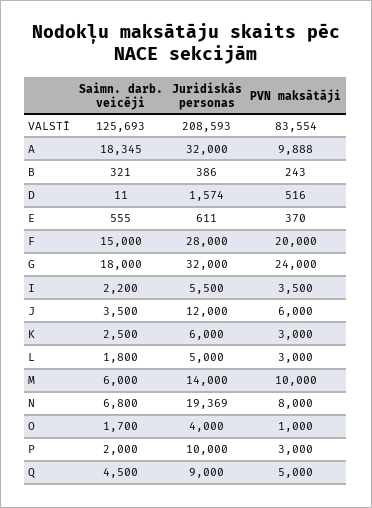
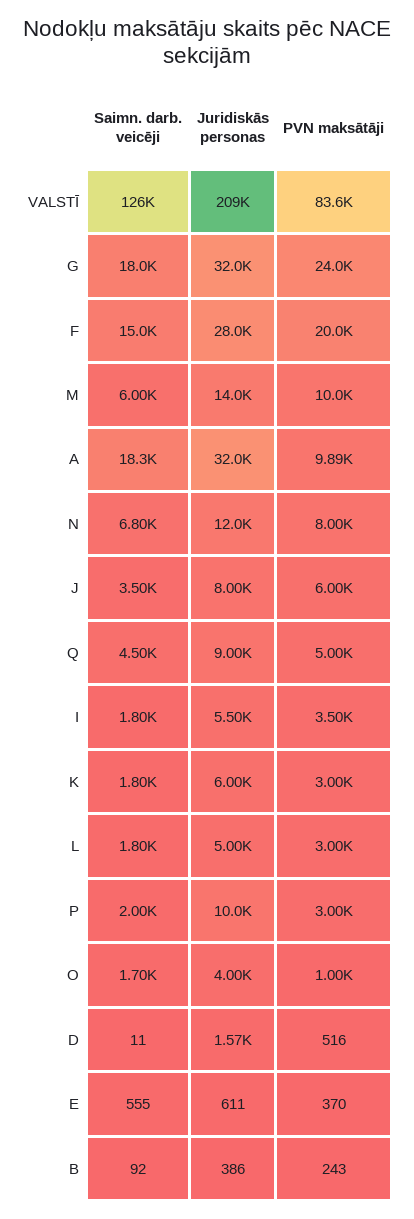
  {
    "Saimn. darb. veicēji": {
      "VALSTĪ": 125693,
      "A": 18345,
-     "B": 321,
+     "B": 92,
      "D": 11,
      "E": 555,
      "F": 15000,
      "G": 18000,
-     "I": 2200,
+     "I": 1800,
      "J": 3500,
-     "K": 2500,
+     "K": 1800,
      "L": 1800,
      "M": 6000,
      "N": 6800,
      "O": 1700,
      "P": 2000,
      "Q": 4500
    },
    "Juridiskās personas": {
      "VALSTĪ": 208593,
      "A": 32000,
      "B": 386,
      "D": 1574,
      "E": 611,
      "F": 28000,
      "G": 32000,
      "I": 5500,
-     "J": 12000,
+     "J": 8000,
      "K": 6000,
      "L": 5000,
      "M": 14000,
-     "N": 19369,
+     "N": 12000,
      "O": 4000,
      "P": 10000,
      "Q": 9000
    },
    "PVN maksātāji": {
      "VALSTĪ": 83554,
      "A": 9888,
      "B": 243,
      "D": 516,
      "E": 370,
      "F": 20000,
      "G": 24000,
      "I": 3500,
      "J": 6000,
      "K": 3000,
      "L": 3000,
      "M": 10000,
      "N": 8000,
      "O": 1000,
      "P": 3000,
      "Q": 5000
    }
  }

